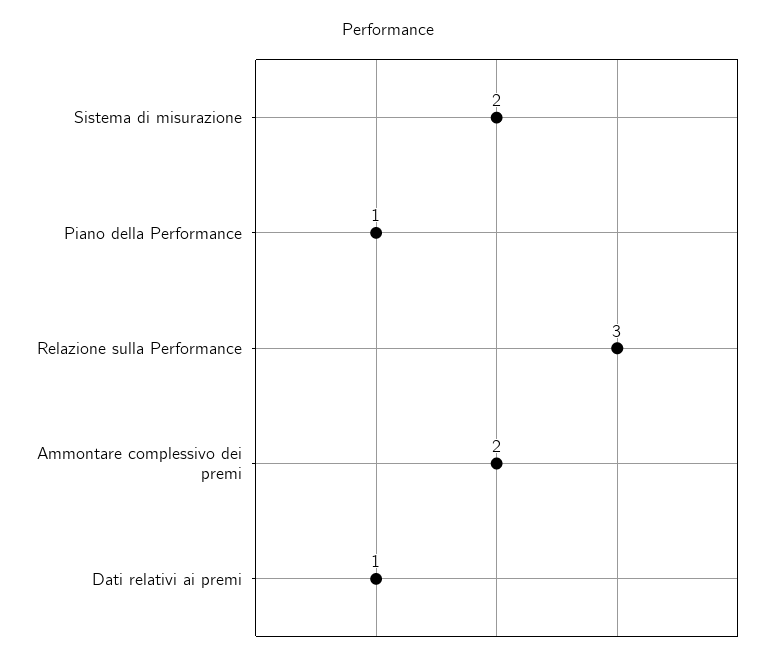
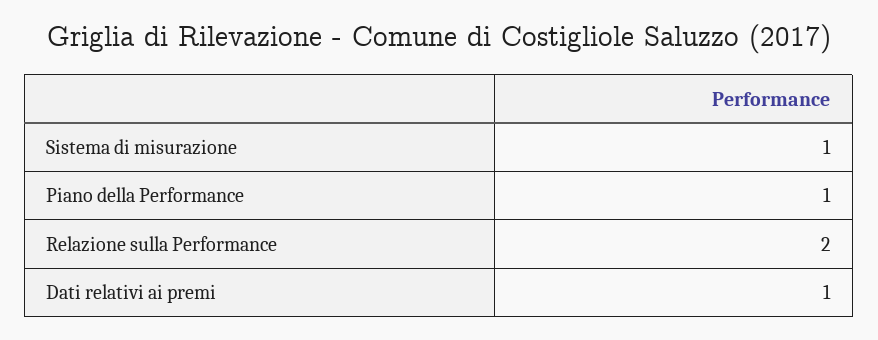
  {
-   "Sistema di misurazione": 2,
+   "Sistema di misurazione": 1,
    "Piano della Performance": 1,
-   "Relazione sulla Performance": 3,
+   "Relazione sulla Performance": 2,
-   "Ammontare complessivo dei premi": 2,
    "Dati relativi ai premi": 1
  }

